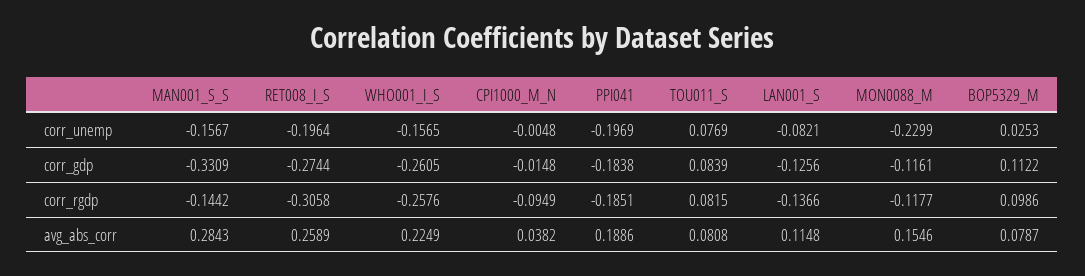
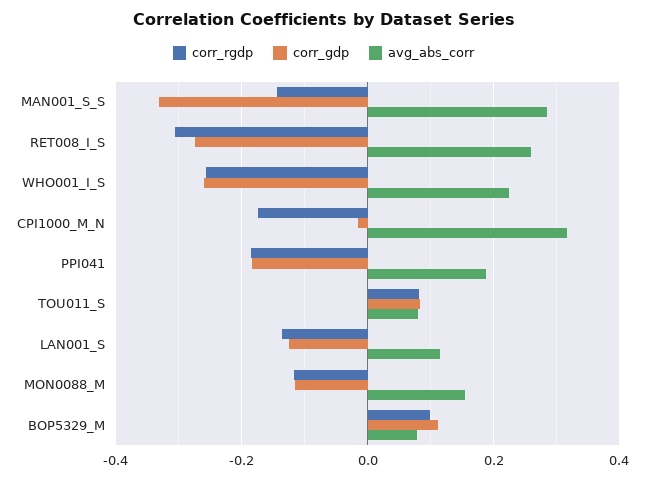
  {
-   "corr_unemp": {
-     "MAN001_S_S": -0.1567,
-     "RET008_I_S": -0.1964,
-     "WHO001_I_S": -0.1565,
-     "CPI1000_M_N": -0.0048,
-     "PPI041": -0.1969,
-     "TOU011_S": 0.0769,
-     "LAN001_S": -0.0821,
-     "MON0088_M": -0.2299,
-     "BOP5329_M": 0.0253
-   },
    "corr_gdp": {
      "MAN001_S_S": -0.3309,
      "RET008_I_S": -0.2744,
      "WHO001_I_S": -0.2605,
      "CPI1000_M_N": -0.0148,
      "PPI041": -0.1838,
      "TOU011_S": 0.0839,
      "LAN001_S": -0.1256,
      "MON0088_M": -0.1161,
      "BOP5329_M": 0.1122
    },
    "corr_rgdp": {
      "MAN001_S_S": -0.1442,
      "RET008_I_S": -0.3058,
      "WHO001_I_S": -0.2576,
-     "CPI1000_M_N": -0.0949,
+     "CPI1000_M_N": -0.18,
      "PPI041": -0.1851,
      "TOU011_S": 0.0815,
      "LAN001_S": -0.1366,
      "MON0088_M": -0.1177,
      "BOP5329_M": 0.0986
    },
    "avg_abs_corr": {
      "MAN001_S_S": 0.2843,
      "RET008_I_S": 0.2589,
      "WHO001_I_S": 0.2249,
-     "CPI1000_M_N": 0.0382,
+     "CPI1000_M_N": 0.32,
      "PPI041": 0.1886,
      "TOU011_S": 0.0808,
      "LAN001_S": 0.1148,
      "MON0088_M": 0.1546,
      "BOP5329_M": 0.0787
    }
  }

